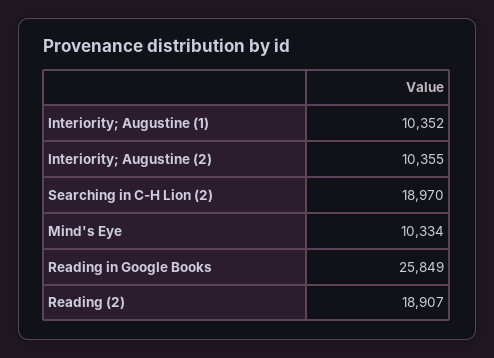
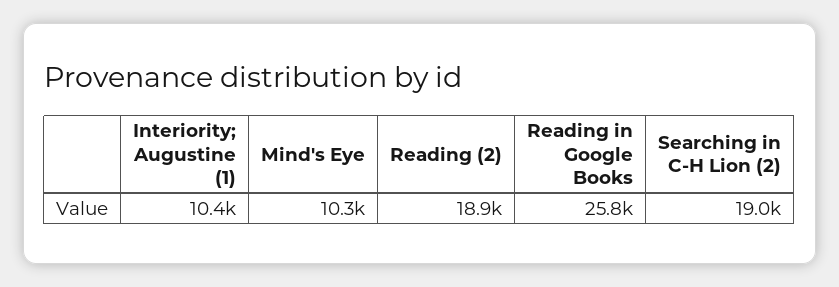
  {
    "Interiority; Augustine (1)": 10352,
-   "Interiority; Augustine (2)": 10355,
    "Searching in C-H Lion (2)": 18970,
    "Mind's Eye": 10334,
    "Reading in Google Books": 25849,
    "Reading (2)": 18907
  }

